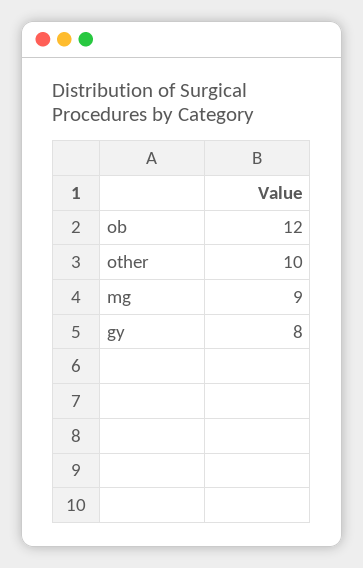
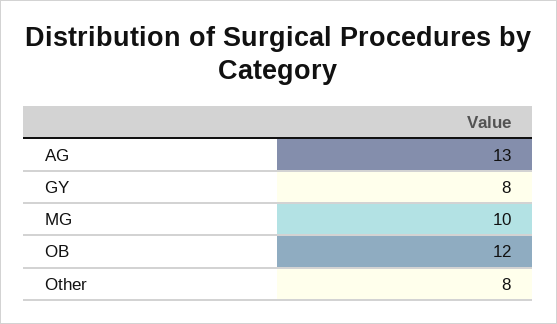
  {
    "ob": 12,
-   "other": 10,
+   "other": 8,
-   "mg": 9,
+   "mg": 10,
-   "gy": 8
+   "gy": 8,
+   "AG": 13
  }

